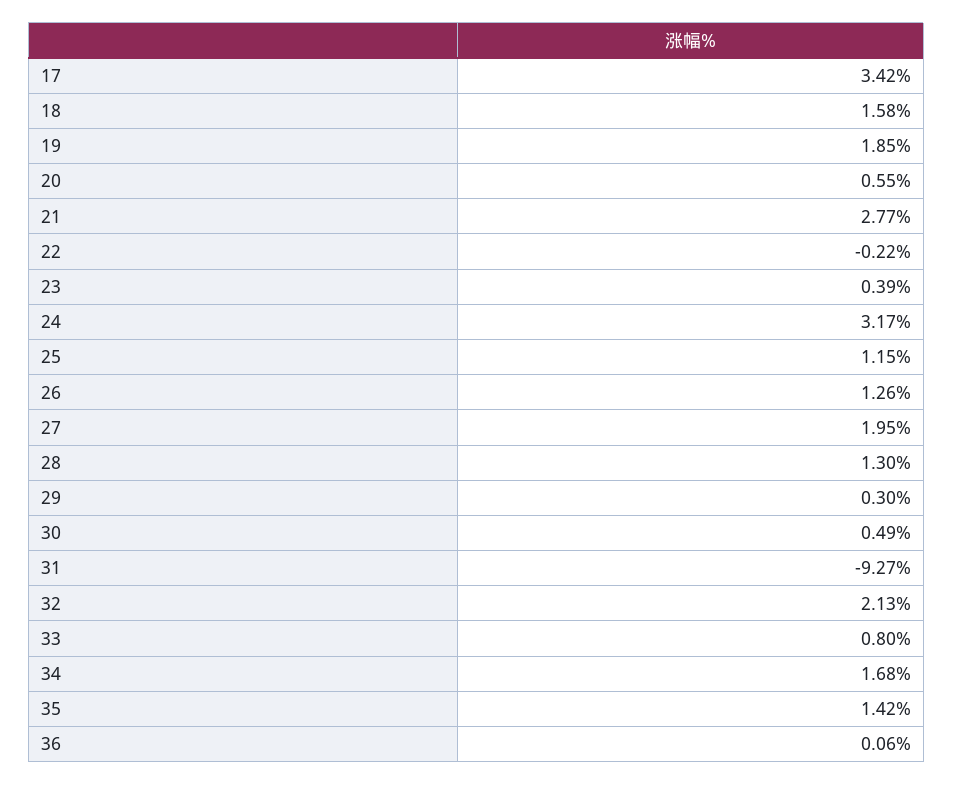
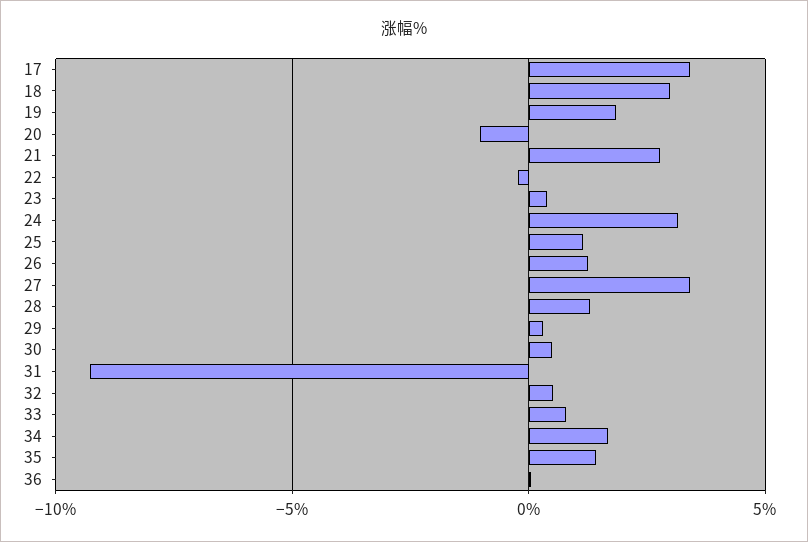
  {
    "17": 3.42,
-   "18": 1.58,
+   "18": 3,
    "19": 1.85,
-   "20": 0.55,
+   "20": -1,
    "21": 2.77,
    "22": -0.22,
    "23": 0.39,
    "24": 3.17,
    "25": 1.15,
    "26": 1.26,
-   "27": 1.95,
+   "27": 3.5,
    "28": 1.3,
    "29": 0.3,
    "30": 0.49,
    "31": -9.27,
-   "32": 2.13,
+   "32": 0.5,
    "33": 0.8,
    "34": 1.68,
    "35": 1.42,
    "36": 0.06
  }

